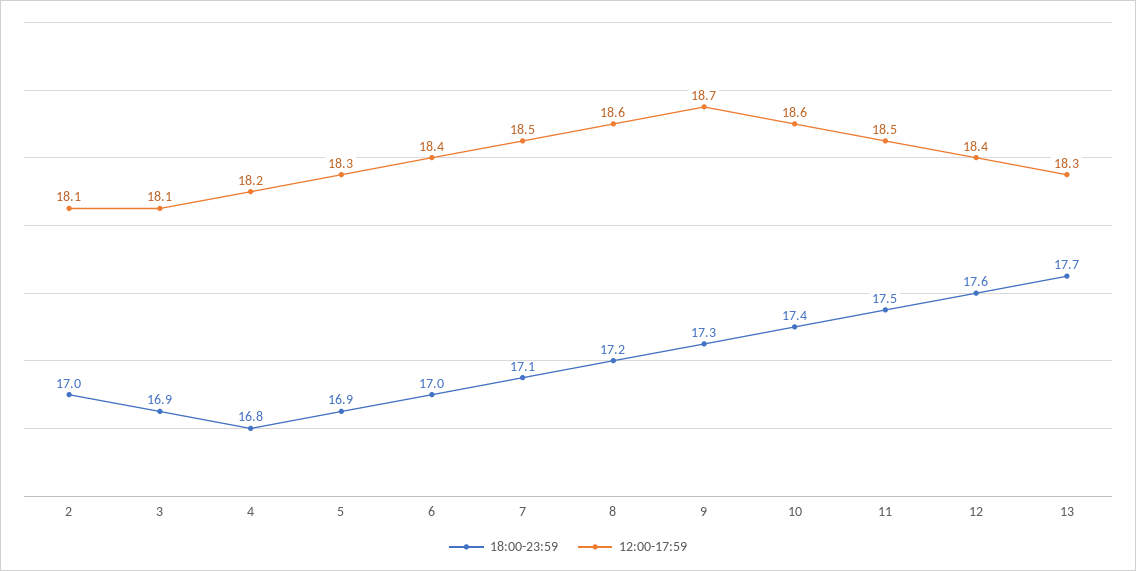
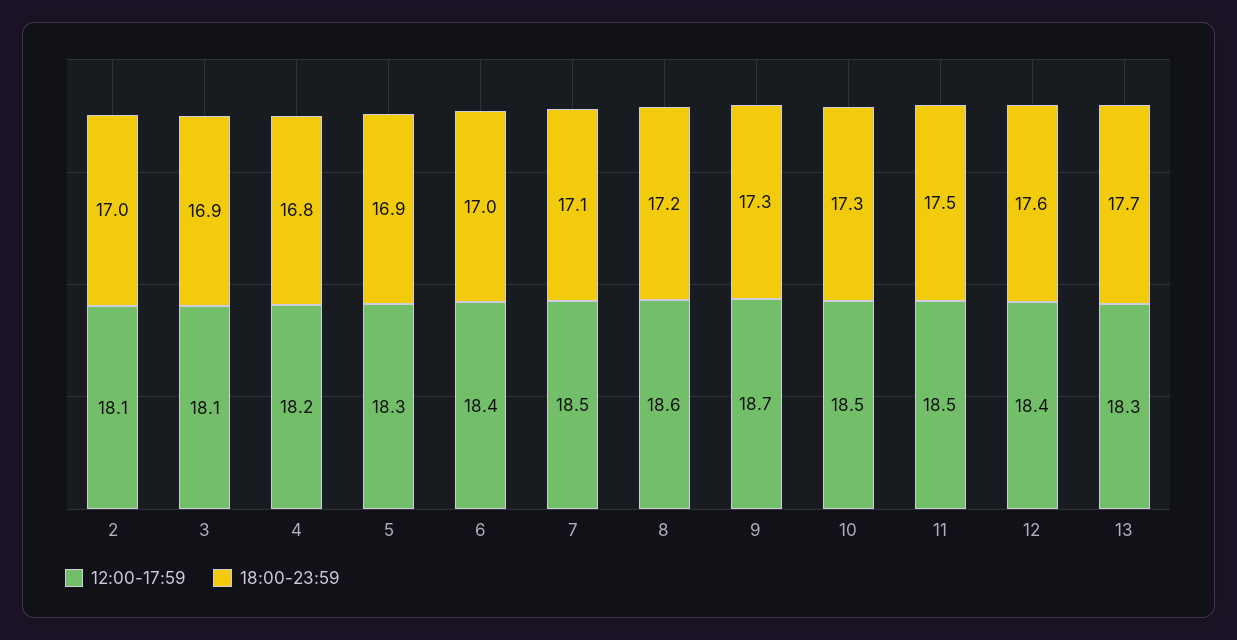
  {
    "18:00-23:59": {
      "2": 17,
      "3": 16.9,
      "4": 16.8,
      "5": 16.9,
      "6": 17,
      "7": 17.1,
      "8": 17.2,
      "9": 17.3,
-     "10": 17.4,
+     "10": 17.3,
      "11": 17.5,
      "12": 17.6,
      "13": 17.7
    },
    "12:00-17:59": {
      "2": 18.1,
      "3": 18.1,
      "4": 18.2,
      "5": 18.3,
      "6": 18.4,
      "7": 18.5,
      "8": 18.6,
      "9": 18.7,
-     "10": 18.6,
+     "10": 18.5,
      "11": 18.5,
      "12": 18.4,
      "13": 18.3
    }
  }

